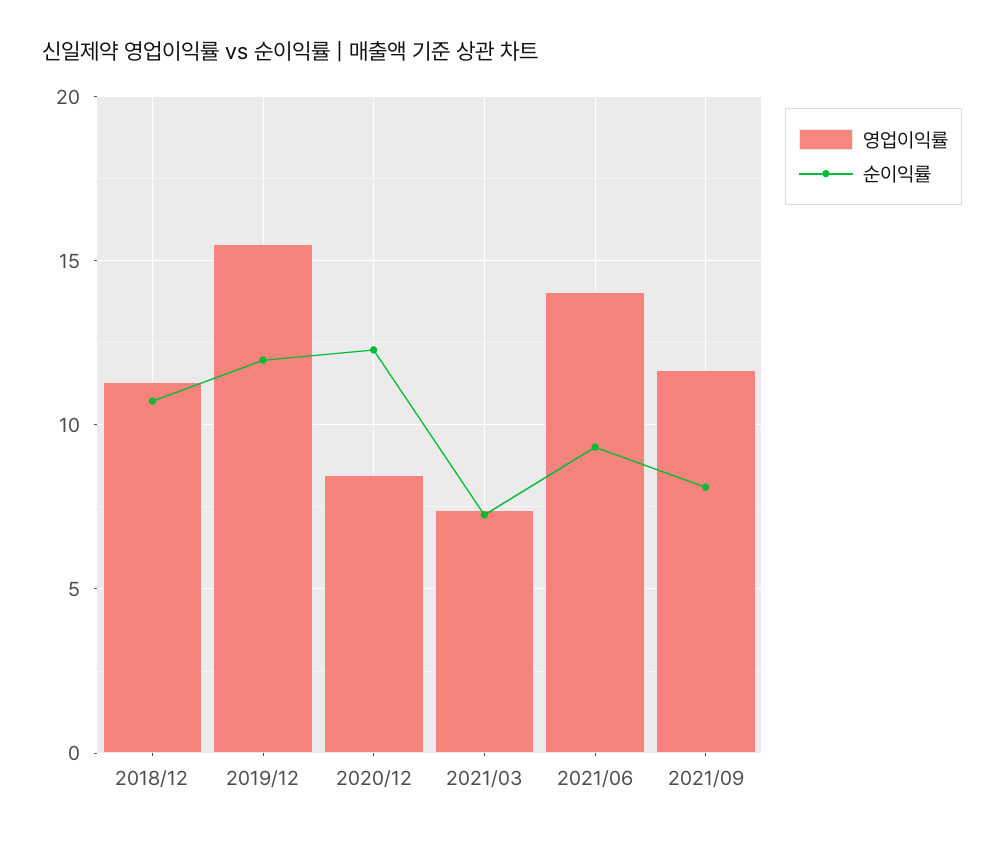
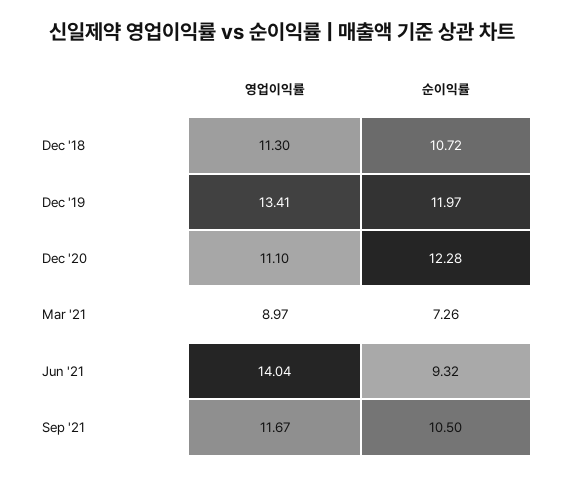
  {
    "영업이익률": {
      "2018/12": 11.3,
-     "2019/12": 15.5,
+     "2019/12": 13.41,
-     "2020/12": 8.5,
+     "2020/12": 11.1,
-     "2021/03": 7.5,
+     "2021/03": 8.97,
      "2021/06": 14.04,
      "2021/09": 11.67
    },
    "순이익률": {
      "2018/12": 10.72,
      "2019/12": 11.97,
      "2020/12": 12.28,
      "2021/03": 7.26,
      "2021/06": 9.32,
-     "2021/09": 8
+     "2021/09": 10.5
    }
  }

